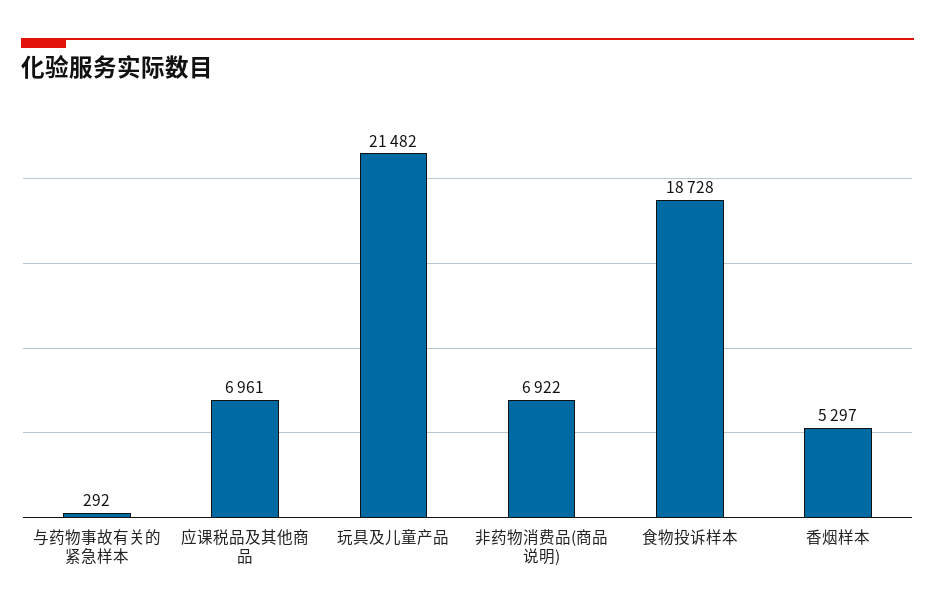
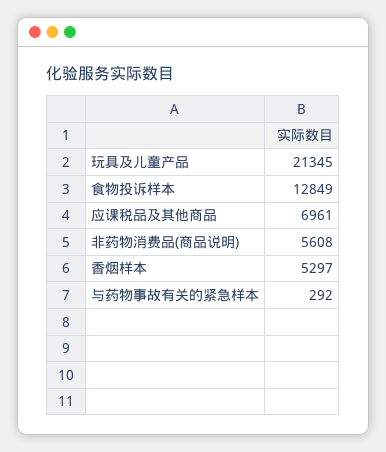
  {
    "与药物事故有关的紧急样本": 292,
    "应课税品及其他商品": 6961,
-   "玩具及儿童产品": 21482,
+   "玩具及儿童产品": 21345,
-   "非药物消费品(商品说明)": 6922,
+   "非药物消费品(商品说明)": 5608,
-   "食物投诉样本": 18728,
+   "食物投诉样本": 12849,
    "香烟样本": 5297
  }

